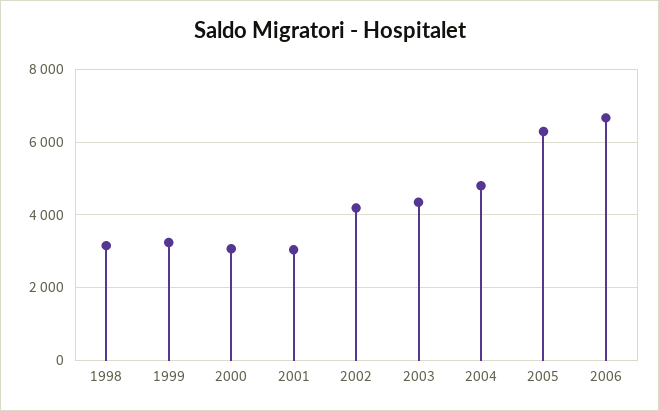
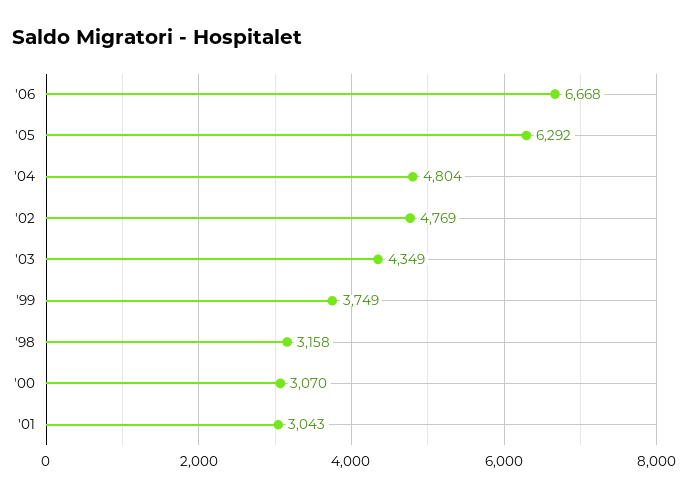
  {
    "1998": 3158,
-   "1999": 3200,
+   "1999": 3749,
    "2000": 3070,
    "2001": 3043,
-   "2002": 4200,
+   "2002": 4769,
    "2003": 4349,
    "2004": 4804,
    "2005": 6292,
    "2006": 6668
  }

